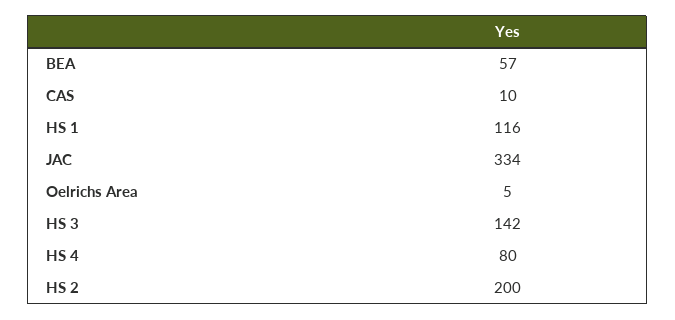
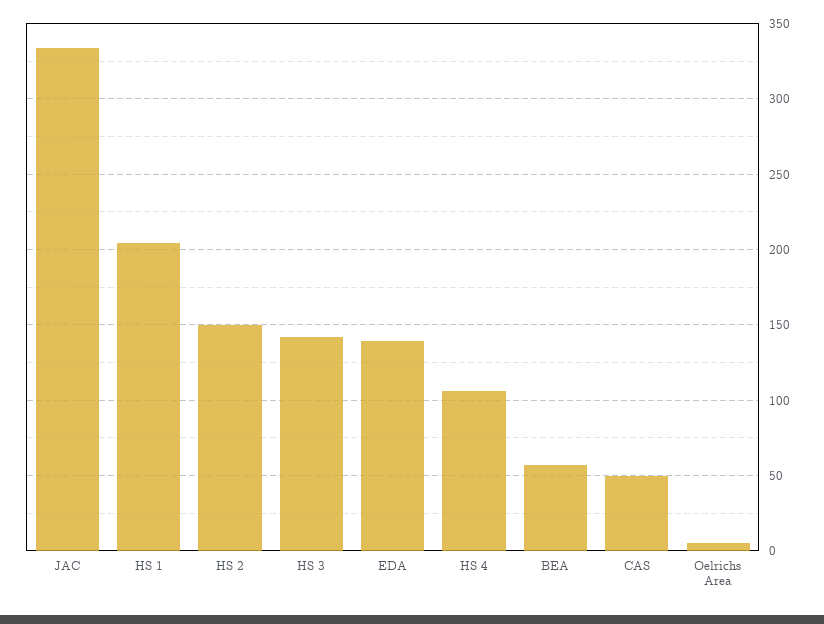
  {
    "BEA": 57,
-   "CAS": 10,
+   "CAS": 50,
-   "HS 1": 116,
+   "HS 1": 205,
    "JAC": 334,
    "Oelrichs Area": 5,
    "HS 3": 142,
-   "HS 4": 80,
+   "HS 4": 105,
-   "HS 2": 200
+   "HS 2": 150,
+   "EDA": 140
  }

